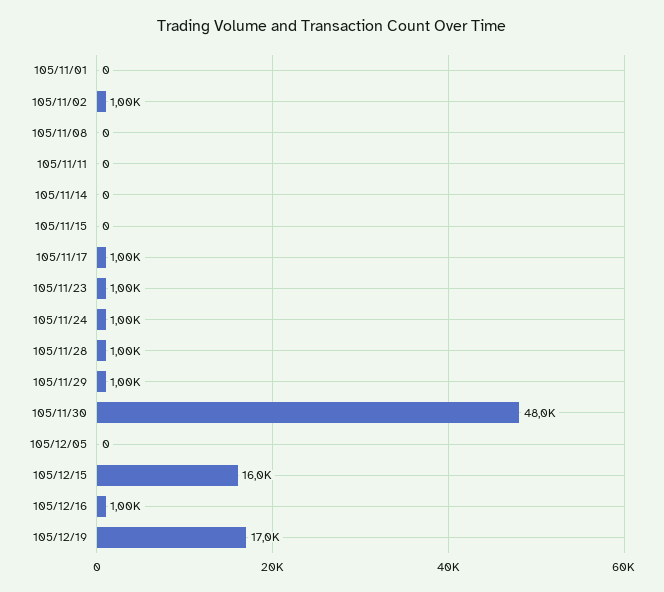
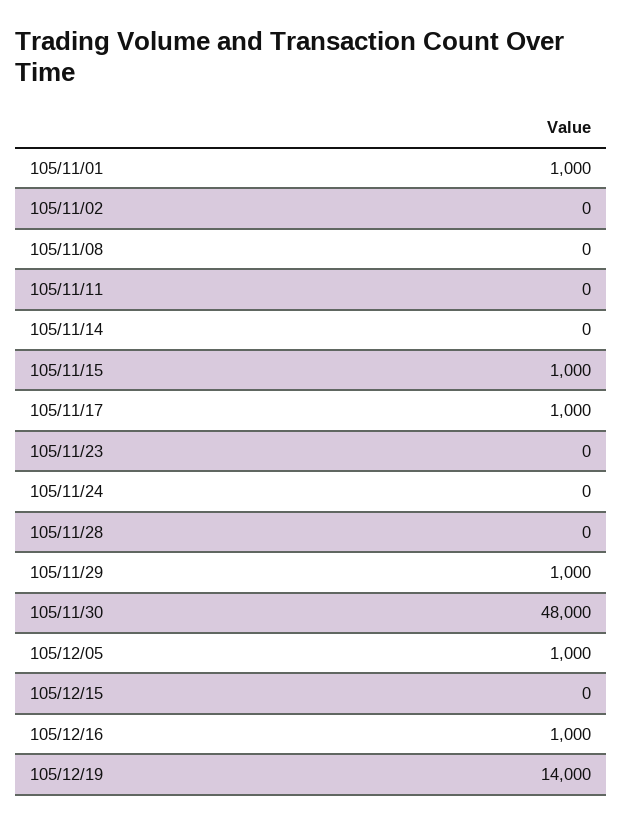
  {
-   "105/11/01": 0,
+   "105/11/01": 1000,
-   "105/11/02": 1000,
+   "105/11/02": 0,
    "105/11/08": 0,
    "105/11/11": 0,
    "105/11/14": 0,
-   "105/11/15": 0,
+   "105/11/15": 1000,
    "105/11/17": 1000,
-   "105/11/23": 1000,
+   "105/11/23": 0,
-   "105/11/24": 1000,
+   "105/11/24": 0,
-   "105/11/28": 1000,
+   "105/11/28": 0,
    "105/11/29": 1000,
    "105/11/30": 48000,
-   "105/12/05": 0,
+   "105/12/05": 1000,
-   "105/12/15": 16000,
+   "105/12/15": 0,
    "105/12/16": 1000,
-   "105/12/19": 17000
+   "105/12/19": 14000
  }

